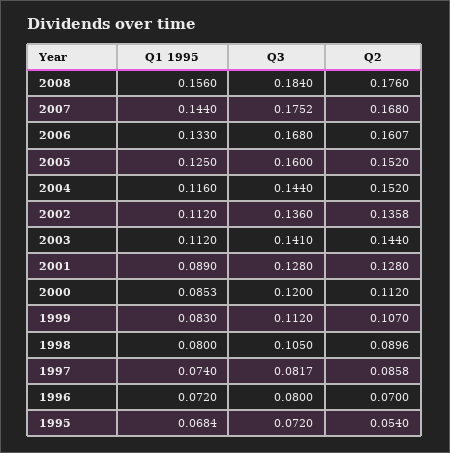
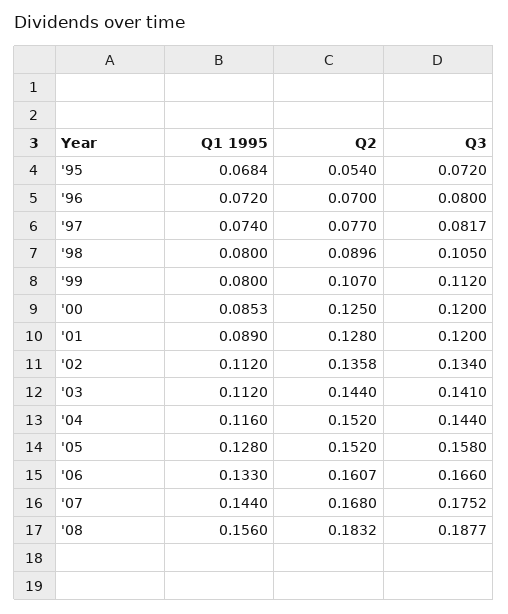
  {
    "Q1 1995": {
      "2008": 0.156,
      "2007": 0.144,
      "2006": 0.133,
-     "2005": 0.125,
+     "2005": 0.128,
      "2004": 0.116,
      "2002": 0.112,
      "2003": 0.112,
      "2001": 0.089,
      "2000": 0.0853,
-     "1999": 0.083,
+     "1999": 0.08,
      "1998": 0.08,
      "1997": 0.074,
      "1996": 0.072,
      "1995": 0.0684
    },
    "Q3": {
-     "2008": 0.184,
+     "2008": 0.1877,
      "2007": 0.1752,
-     "2006": 0.168,
+     "2006": 0.166,
-     "2005": 0.16,
+     "2005": 0.158,
      "2004": 0.144,
-     "2002": 0.136,
+     "2002": 0.134,
      "2003": 0.141,
-     "2001": 0.128,
+     "2001": 0.12,
      "2000": 0.12,
      "1999": 0.112,
      "1998": 0.105,
      "1997": 0.0817,
      "1996": 0.08,
      "1995": 0.072
    },
    "Q2": {
-     "2008": 0.176,
+     "2008": 0.1832,
      "2007": 0.168,
      "2006": 0.1607,
      "2005": 0.152,
      "2004": 0.152,
      "2002": 0.1358,
      "2003": 0.144,
      "2001": 0.128,
-     "2000": 0.112,
+     "2000": 0.125,
      "1999": 0.107,
      "1998": 0.0896,
-     "1997": 0.0858,
+     "1997": 0.077,
      "1996": 0.07,
      "1995": 0.054
    }
  }

